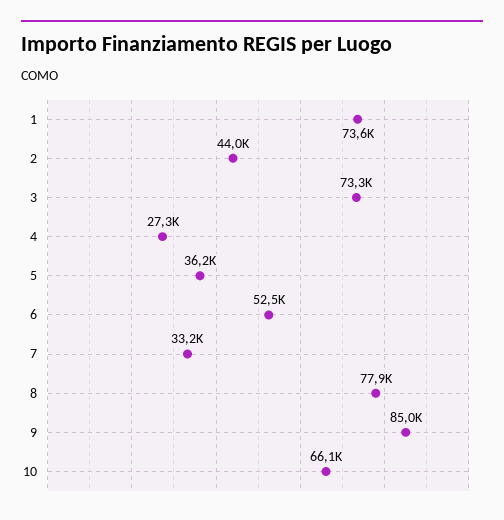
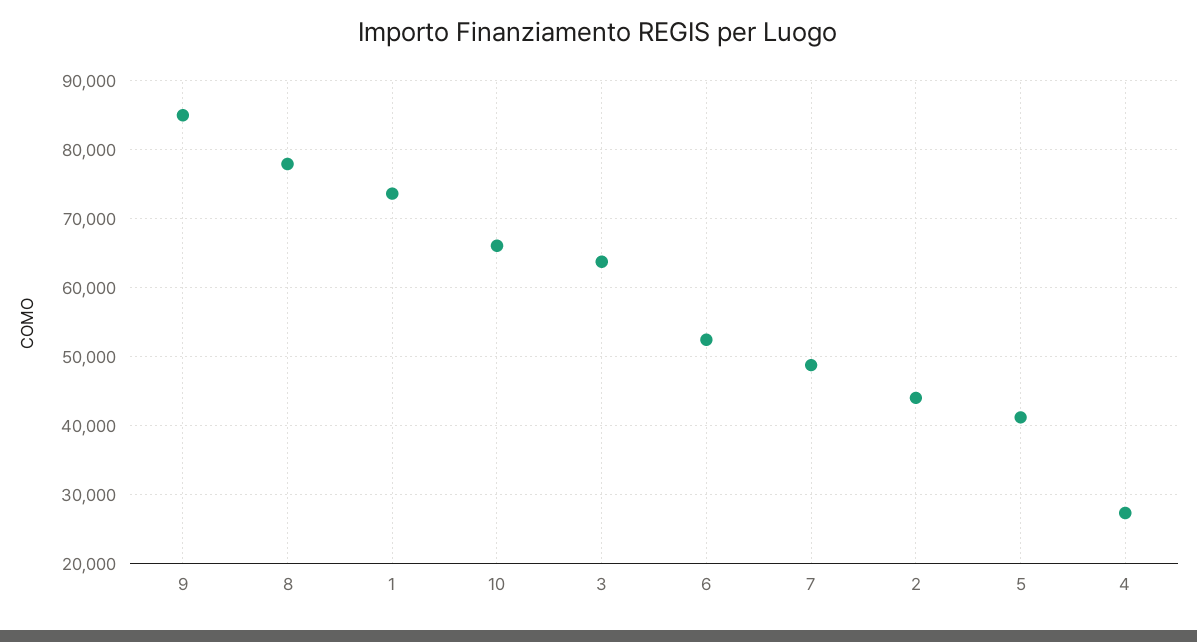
  {
    "1": 73600,
    "2": 44000,
-   "3": 73300,
+   "3": 64000,
    "4": 27300,
-   "5": 36200,
+   "5": 41000,
    "6": 52500,
-   "7": 33200,
+   "7": 49000,
    "8": 77900,
    "9": 85000,
    "10": 66100
  }

